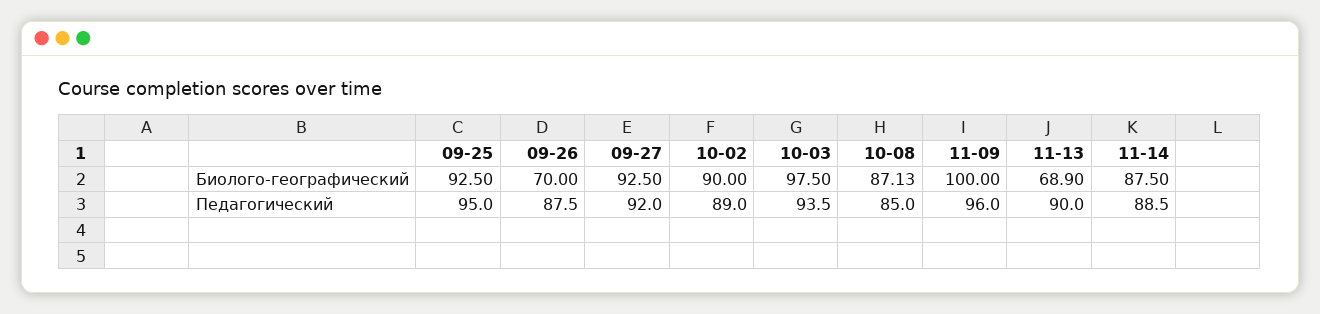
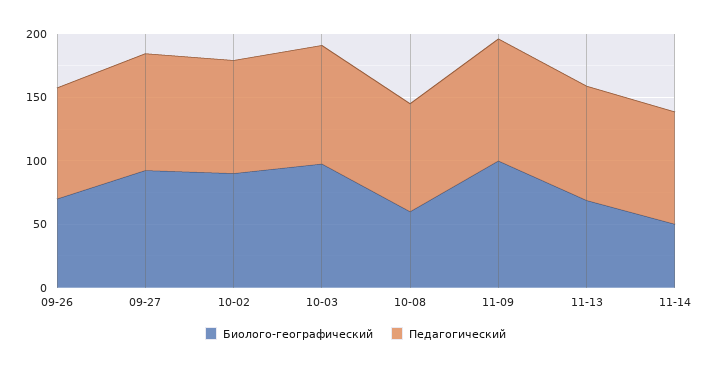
  {
    "Биолого-географический": {
-     "09-25": 92.5,
      "09-26": 70,
      "09-27": 92.5,
      "10-02": 90,
      "10-03": 97.5,
-     "10-08": 87.13,
+     "10-08": 60,
      "11-09": 100,
      "11-13": 68.9,
-     "11-14": 87.5
+     "11-14": 50
    },
    "Педагогический": {
-     "09-25": 95,
      "09-26": 87.5,
      "09-27": 92,
      "10-02": 89,
      "10-03": 93.5,
      "10-08": 85,
      "11-09": 96,
      "11-13": 90,
      "11-14": 88.5
    }
  }

